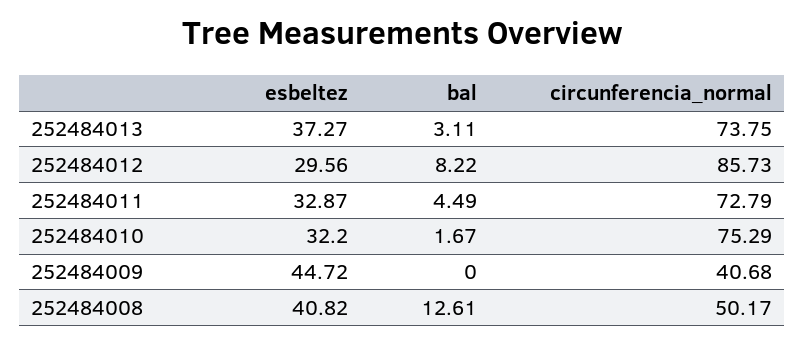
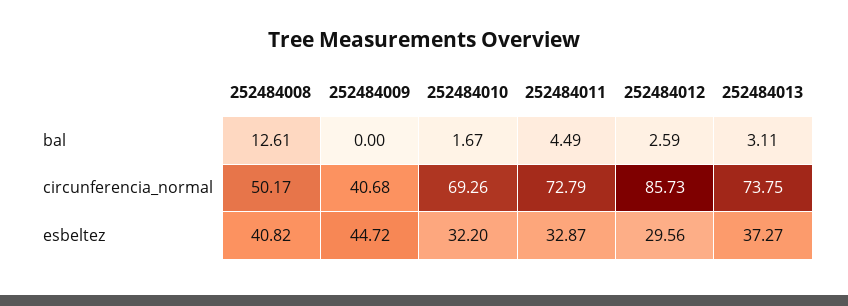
  {
    "esbeltez": {
      "252484013": 37.27,
      "252484012": 29.56,
      "252484011": 32.87,
      "252484010": 32.2,
      "252484009": 44.72,
      "252484008": 40.82
    },
    "bal": {
      "252484013": 3.11,
-     "252484012": 8.22,
+     "252484012": 2.59,
      "252484011": 4.49,
      "252484010": 1.67,
      "252484009": 0,
      "252484008": 12.61
    },
    "circunferencia_normal": {
      "252484013": 73.75,
      "252484012": 85.73,
      "252484011": 72.79,
-     "252484010": 75.29,
+     "252484010": 69.26,
      "252484009": 40.68,
      "252484008": 50.17
    }
  }

